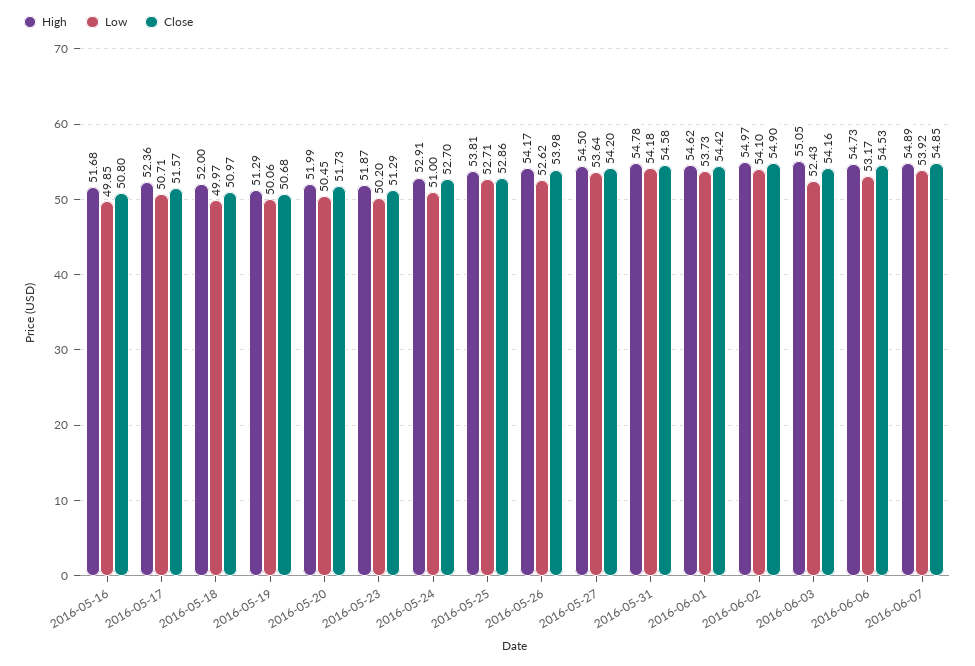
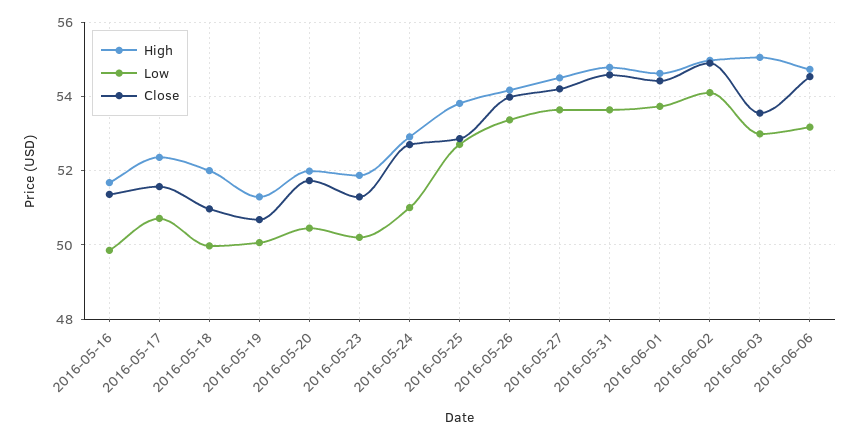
  {
    "High": {
      "2016-05-16": 51.68,
      "2016-05-17": 52.36,
      "2016-05-18": 52,
      "2016-05-19": 51.29,
      "2016-05-20": 51.99,
      "2016-05-23": 51.87,
      "2016-05-24": 52.91,
      "2016-05-25": 53.81,
      "2016-05-26": 54.17,
      "2016-05-27": 54.5,
      "2016-05-31": 54.78,
      "2016-06-01": 54.62,
      "2016-06-02": 54.97,
      "2016-06-03": 55.05,
-     "2016-06-06": 54.73,
+     "2016-06-06": 54.73
-     "2016-06-07": 54.89
    },
    "Low": {
      "2016-05-16": 49.85,
      "2016-05-17": 50.71,
      "2016-05-18": 49.97,
      "2016-05-19": 50.06,
      "2016-05-20": 50.45,
      "2016-05-23": 50.2,
      "2016-05-24": 51,
      "2016-05-25": 52.71,
-     "2016-05-26": 52.62,
+     "2016-05-26": 53.4,
      "2016-05-27": 53.64,
-     "2016-05-31": 54.18,
+     "2016-05-31": 53.6,
      "2016-06-01": 53.73,
      "2016-06-02": 54.1,
-     "2016-06-03": 52.43,
+     "2016-06-03": 53,
-     "2016-06-06": 53.17,
+     "2016-06-06": 53.17
-     "2016-06-07": 53.92
    },
    "Close": {
-     "2016-05-16": 50.8,
+     "2016-05-16": 51.4,
      "2016-05-17": 51.57,
      "2016-05-18": 50.97,
      "2016-05-19": 50.68,
      "2016-05-20": 51.73,
      "2016-05-23": 51.29,
      "2016-05-24": 52.7,
      "2016-05-25": 52.86,
      "2016-05-26": 53.98,
      "2016-05-27": 54.2,
      "2016-05-31": 54.58,
      "2016-06-01": 54.42,
      "2016-06-02": 54.9,
-     "2016-06-03": 54.16,
+     "2016-06-03": 53.6,
-     "2016-06-06": 54.53,
+     "2016-06-06": 54.53
-     "2016-06-07": 54.85
    }
  }

